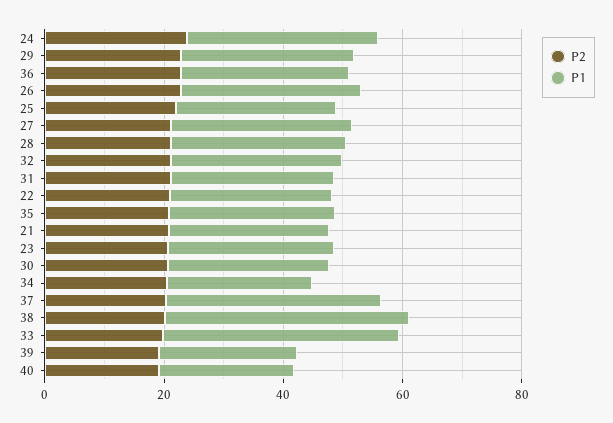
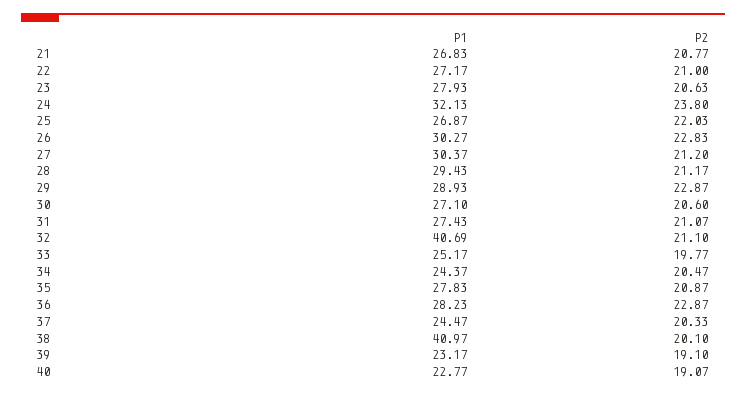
  {
    "P2": {
      "24": 23.8,
      "29": 22.87,
      "36": 22.87,
      "26": 22.83,
      "25": 22.03,
      "27": 21.2,
      "28": 21.17,
      "32": 21.1,
      "31": 21.07,
      "22": 21,
      "35": 20.87,
      "21": 20.77,
      "23": 20.63,
      "30": 20.6,
      "34": 20.47,
      "37": 20.33,
      "38": 20.1,
      "33": 19.77,
      "39": 19.1,
      "40": 19.07
    },
    "P1": {
      "24": 32.13,
      "29": 28.93,
      "36": 28.23,
      "26": 30.27,
      "25": 26.87,
      "27": 30.37,
      "28": 29.43,
-     "32": 30,
+     "32": 40.69,
      "31": 27.43,
      "22": 27.17,
      "35": 27.83,
      "21": 26.83,
      "23": 27.93,
      "30": 27.1,
      "34": 24.37,
-     "37": 35,
+     "37": 24.47,
      "38": 40.97,
-     "33": 40,
+     "33": 25.17,
      "39": 23.17,
      "40": 22.77
    }
  }

